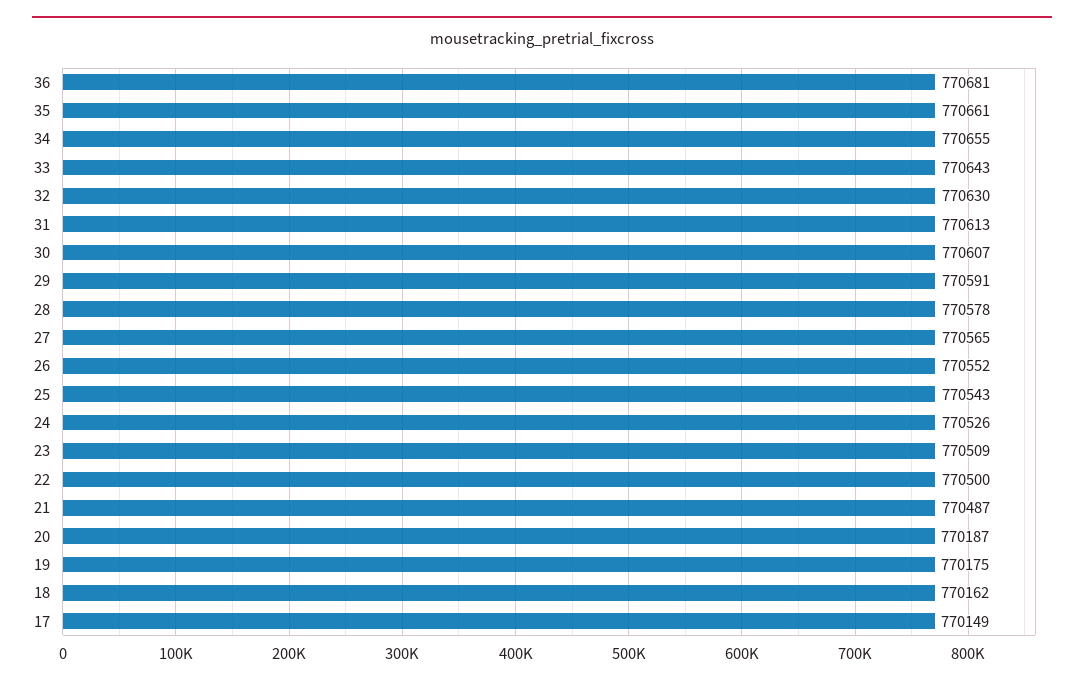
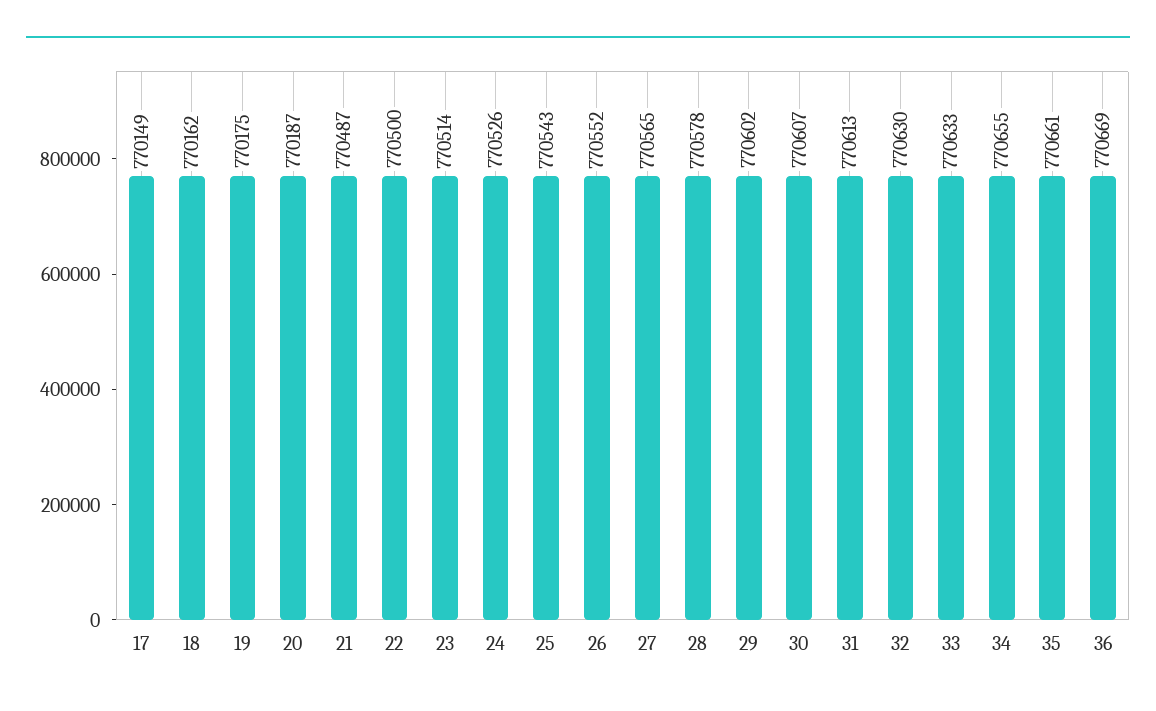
  {
-   "36": 770681,
+   "36": 770669,
    "35": 770661,
    "34": 770655,
-   "33": 770643,
+   "33": 770633,
    "32": 770630,
    "31": 770613,
    "30": 770607,
-   "29": 770591,
+   "29": 770602,
    "28": 770578,
    "27": 770565,
    "26": 770552,
    "25": 770543,
    "24": 770526,
-   "23": 770509,
+   "23": 770514,
    "22": 770500,
    "21": 770487,
    "20": 770187,
    "19": 770175,
    "18": 770162,
    "17": 770149
  }

